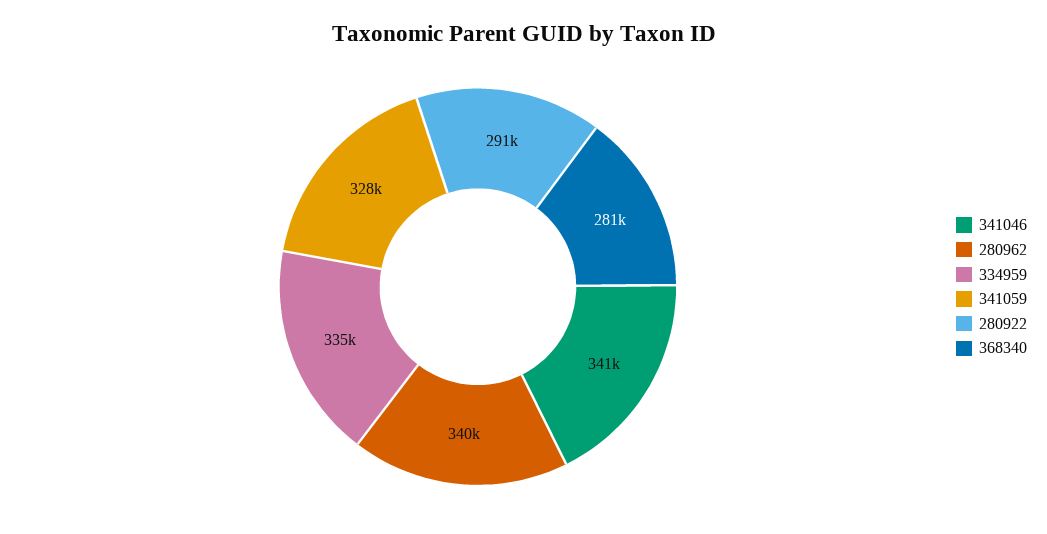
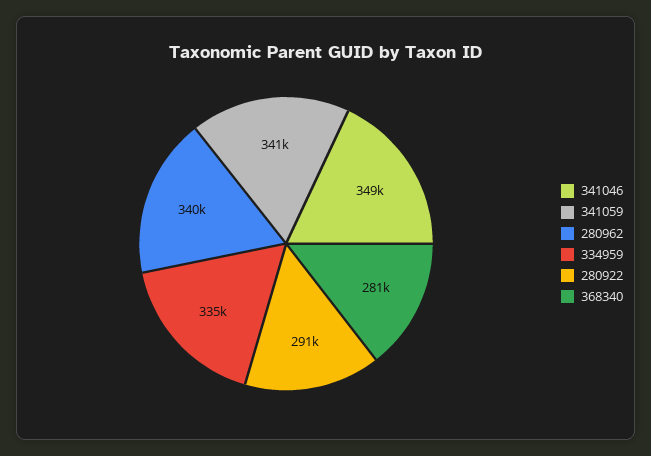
  {
-   "341046": 341000,
+   "341046": 349000,
    "280962": 340000,
    "334959": 335000,
-   "341059": 328000,
+   "341059": 341000,
    "280922": 291000,
    "368340": 281000
  }

